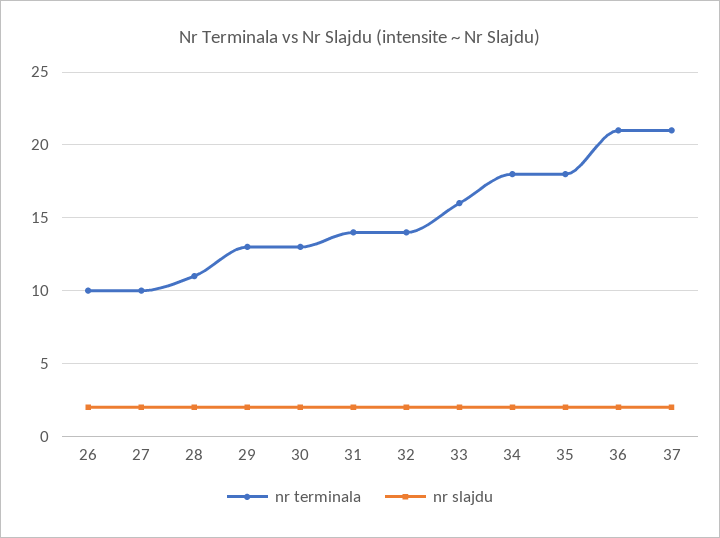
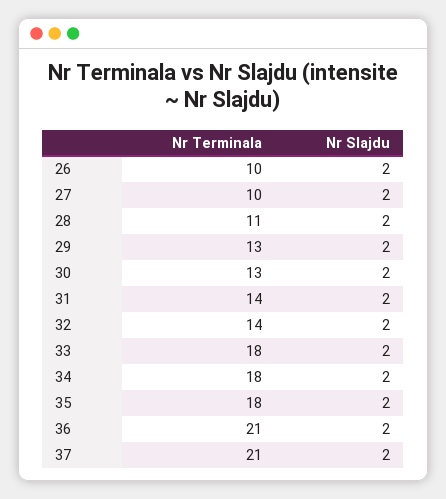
  {
    "nr terminala": {
      "26": 10,
      "27": 10,
      "28": 11,
      "29": 13,
      "30": 13,
      "31": 14,
      "32": 14,
-     "33": 16,
+     "33": 18,
      "34": 18,
      "35": 18,
      "36": 21,
      "37": 21
    },
    "nr slajdu": {
      "26": 2,
      "27": 2,
      "28": 2,
      "29": 2,
      "30": 2,
      "31": 2,
      "32": 2,
      "33": 2,
      "34": 2,
      "35": 2,
      "36": 2,
      "37": 2
    }
  }

